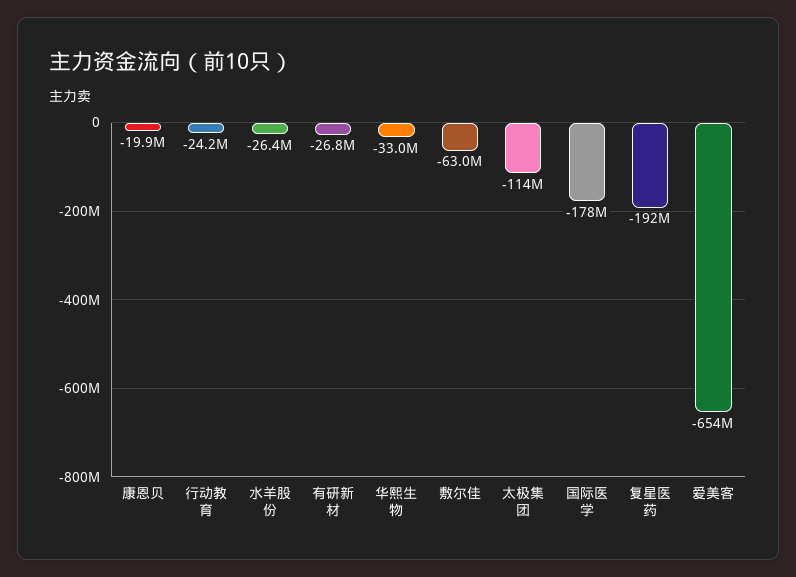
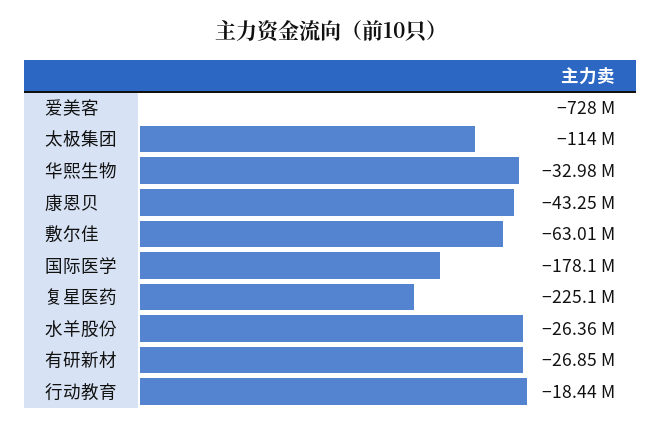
  {
-   "康恩贝": -19900000,
+   "康恩贝": -43250000,
-   "行动教育": -24200000,
+   "行动教育": -18440000,
    "水羊股份": -26360000,
    "有研新材": -26850000,
    "华熙生物": -32980000,
    "敷尔佳": -63010000,
    "太极集团": -114000000,
    "国际医学": -178100000,
-   "复星医药": -192000000,
+   "复星医药": -225100000,
-   "爱美客": -654000000
+   "爱美客": -728000000
  }

